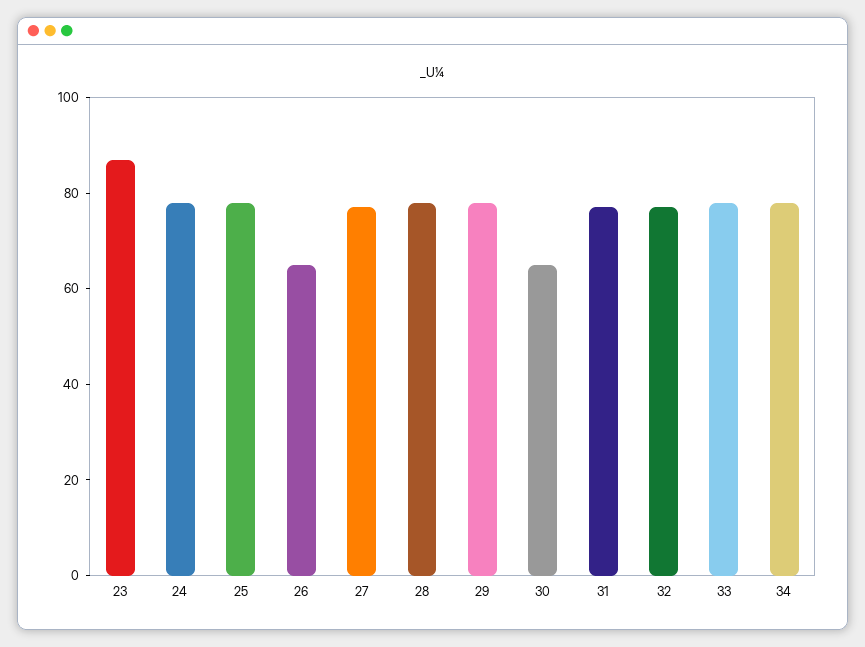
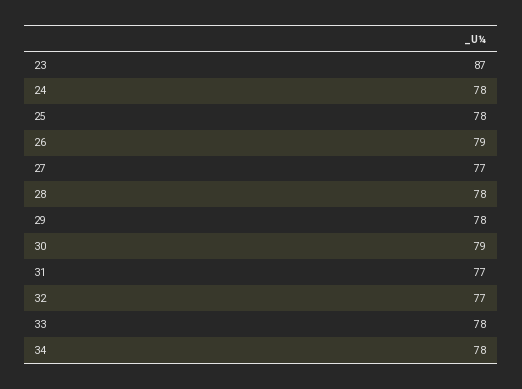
  {
    "23": 87,
    "24": 78,
    "25": 78,
-   "26": 65,
+   "26": 79,
    "27": 77,
    "28": 78,
    "29": 78,
-   "30": 65,
+   "30": 79,
    "31": 77,
    "32": 77,
    "33": 78,
    "34": 78
  }

